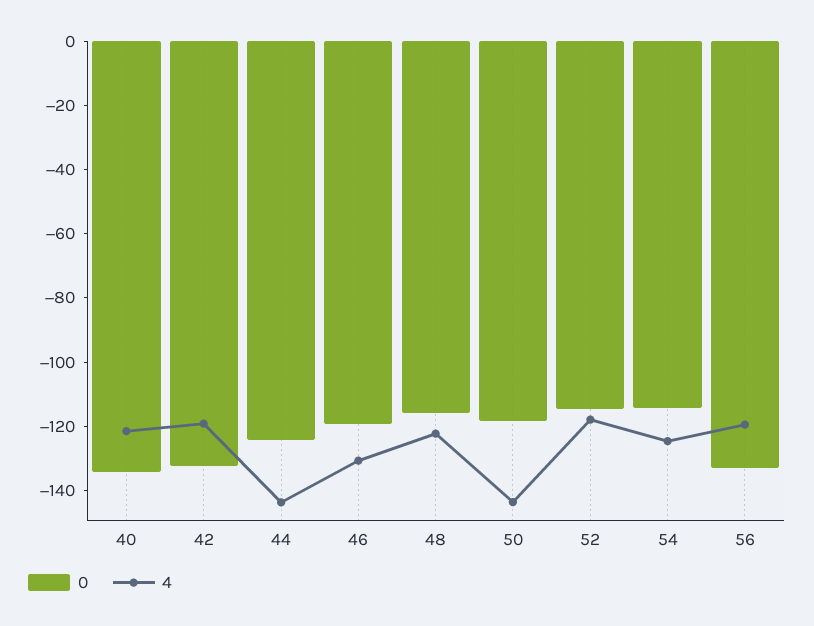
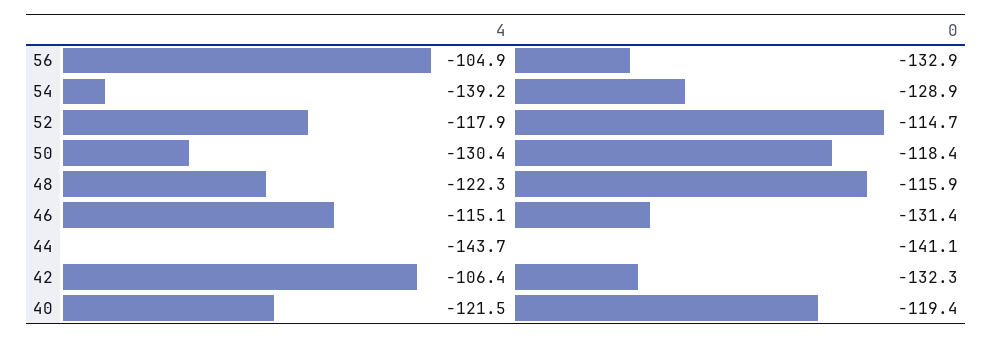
  {
    "0": {
-     "40": -135,
+     "40": -119.4,
      "42": -132.3,
-     "44": -125,
+     "44": -141.1,
-     "46": -120,
+     "46": -131.4,
      "48": -115.9,
      "50": -118.4,
      "52": -114.7,
-     "54": -115,
+     "54": -128.9,
      "56": -132.9
    },
    "4": {
      "40": -121.5,
-     "42": -120,
+     "42": -106.4,
      "44": -143.7,
-     "46": -130,
+     "46": -115.1,
      "48": -122.3,
-     "50": -145,
+     "50": -130.4,
      "52": -117.9,
-     "54": -125,
+     "54": -139.2,
-     "56": -120
+     "56": -104.9
    }
  }

